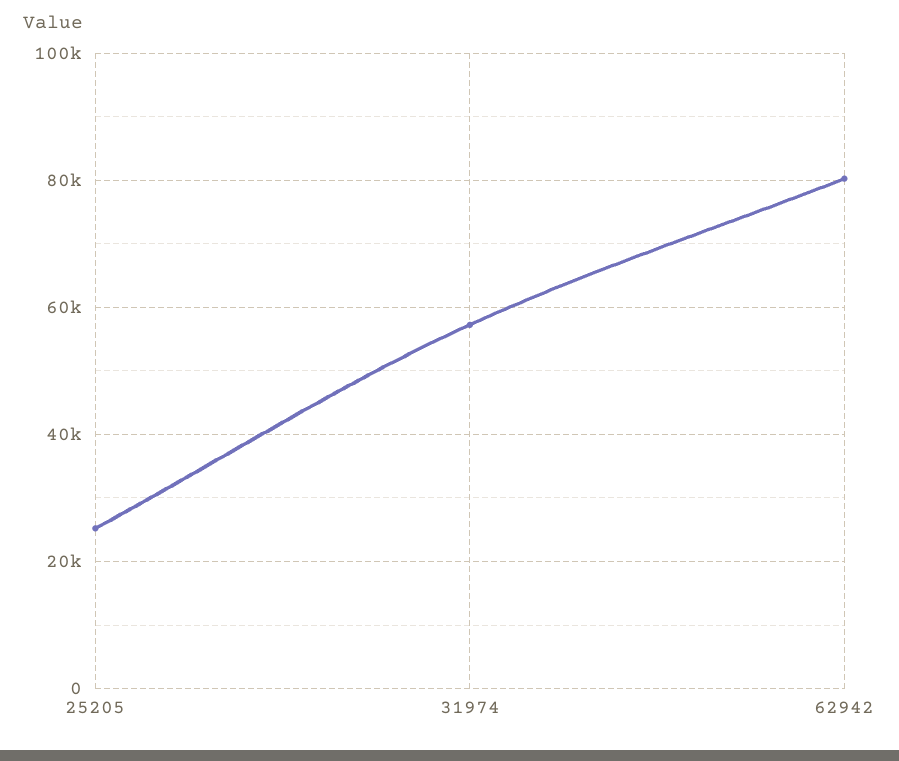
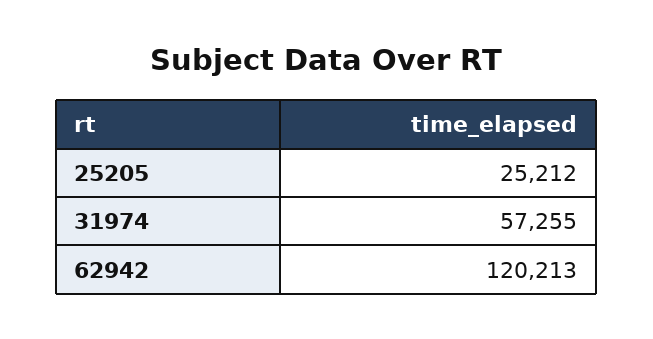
  {
    "25205": 25212,
    "31974": 57255,
-   "62942": 80000
+   "62942": 120213
  }

